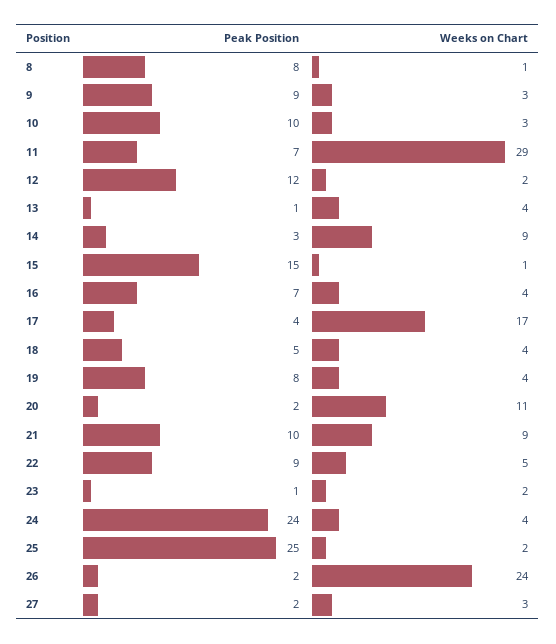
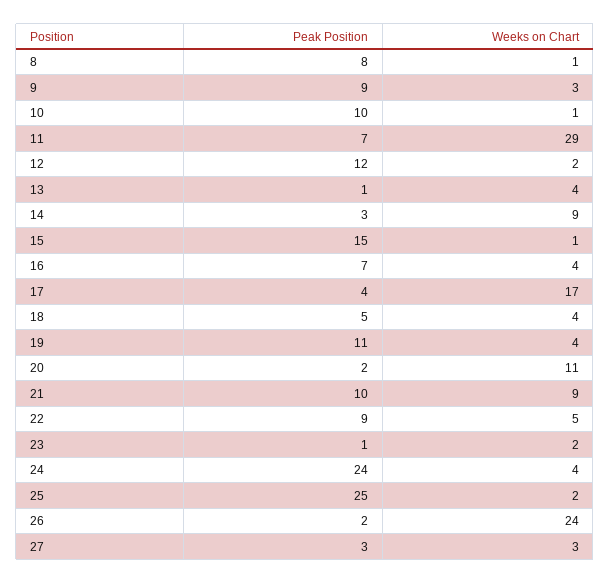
  {
    "Peak Position": {
      "8": 8,
      "9": 9,
      "10": 10,
      "11": 7,
      "12": 12,
      "13": 1,
      "14": 3,
      "15": 15,
      "16": 7,
      "17": 4,
      "18": 5,
-     "19": 8,
+     "19": 11,
      "20": 2,
      "21": 10,
      "22": 9,
      "23": 1,
      "24": 24,
      "25": 25,
      "26": 2,
-     "27": 2
+     "27": 3
    },
    "Weeks on Chart": {
      "8": 1,
      "9": 3,
-     "10": 3,
+     "10": 1,
      "11": 29,
      "12": 2,
      "13": 4,
      "14": 9,
      "15": 1,
      "16": 4,
      "17": 17,
      "18": 4,
      "19": 4,
      "20": 11,
      "21": 9,
      "22": 5,
      "23": 2,
      "24": 4,
      "25": 2,
      "26": 24,
      "27": 3
    }
  }

